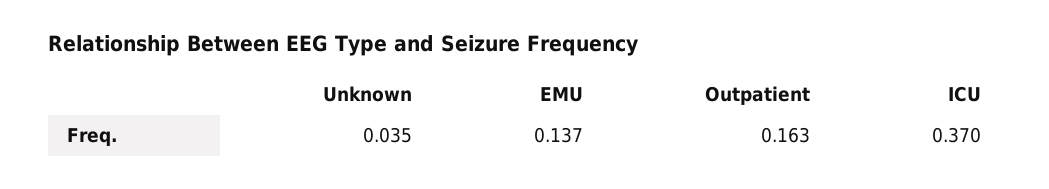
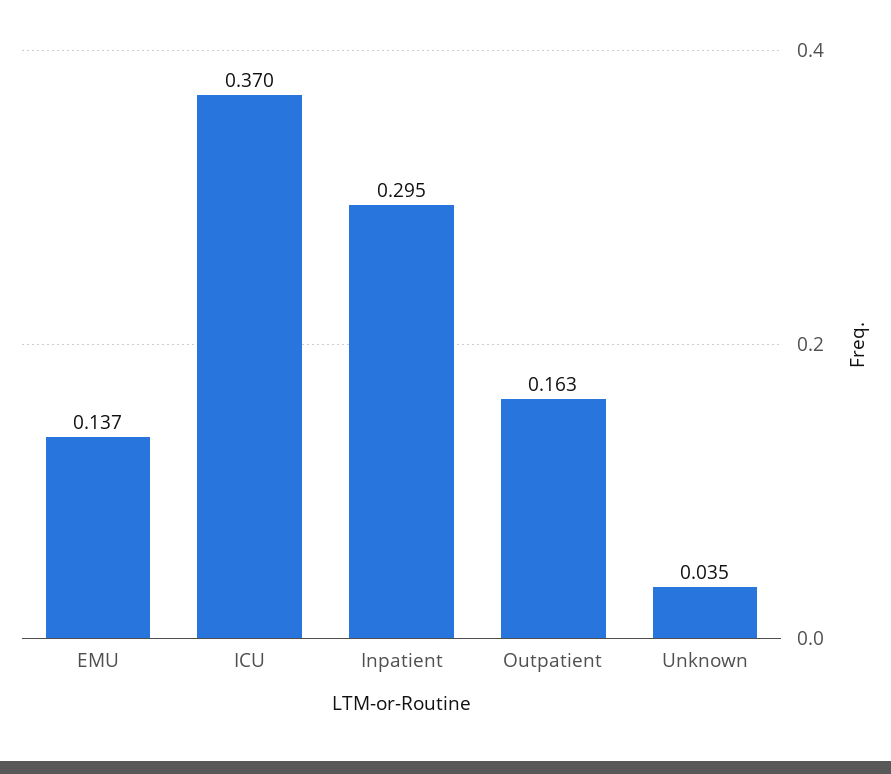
  {
    "Unknown": 0.035,
    "EMU": 0.137,
    "Outpatient": 0.163,
-   "ICU": 0.37
+   "ICU": 0.37,
+   "Inpatient": 0.295
  }

